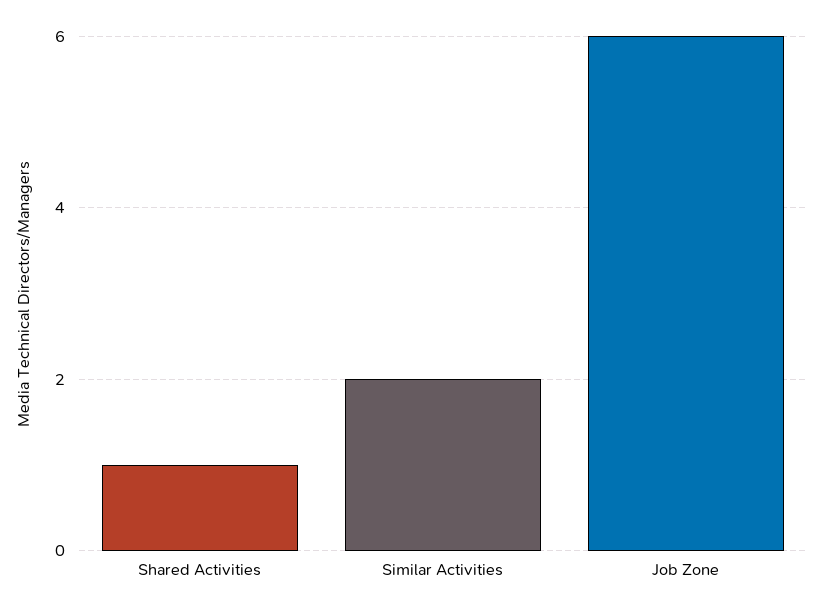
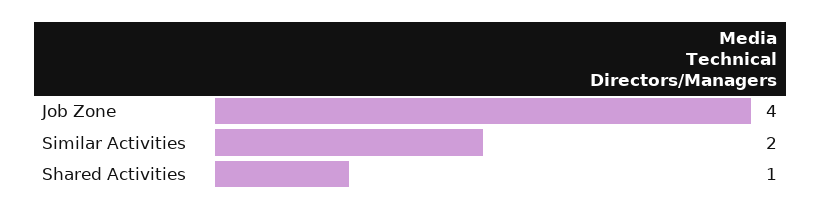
  {
    "Shared Activities": 1,
    "Similar Activities": 2,
-   "Job Zone": 6
+   "Job Zone": 4
  }

